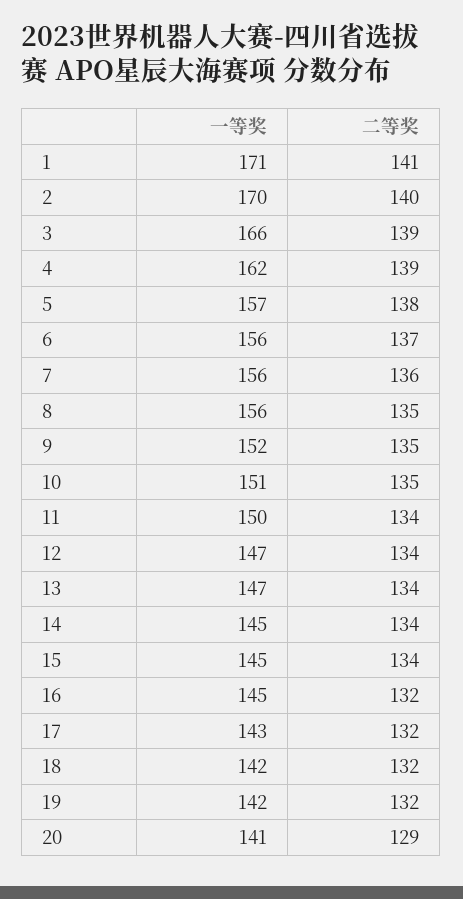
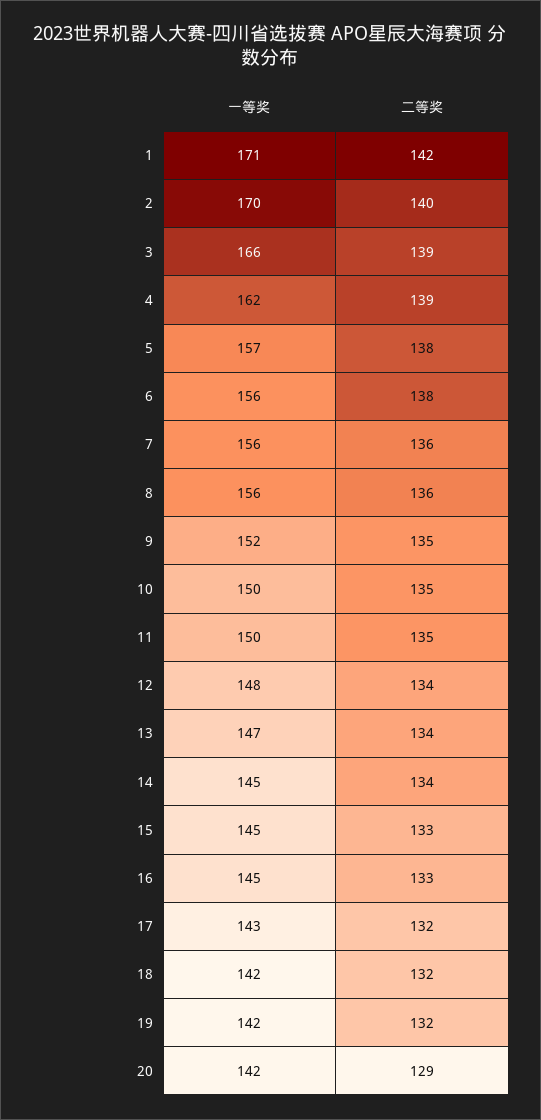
  {
    "一等奖": {
      "1": 171,
      "2": 170,
      "3": 166,
      "4": 162,
      "5": 157,
      "6": 156,
      "7": 156,
      "8": 156,
      "9": 152,
-     "10": 151,
+     "10": 150,
      "11": 150,
-     "12": 147,
+     "12": 148,
      "13": 147,
      "14": 145,
      "15": 145,
      "16": 145,
      "17": 143,
      "18": 142,
      "19": 142,
-     "20": 141
+     "20": 142
    },
    "二等奖": {
-     "1": 141,
+     "1": 142,
      "2": 140,
      "3": 139,
      "4": 139,
      "5": 138,
-     "6": 137,
+     "6": 138,
      "7": 136,
-     "8": 135,
+     "8": 136,
      "9": 135,
      "10": 135,
-     "11": 134,
+     "11": 135,
      "12": 134,
      "13": 134,
      "14": 134,
-     "15": 134,
+     "15": 133,
-     "16": 132,
+     "16": 133,
      "17": 132,
      "18": 132,
      "19": 132,
      "20": 129
    }
  }

